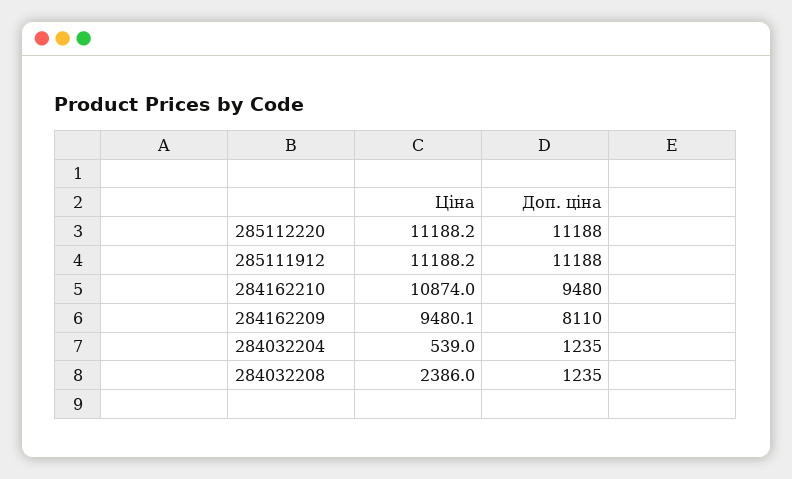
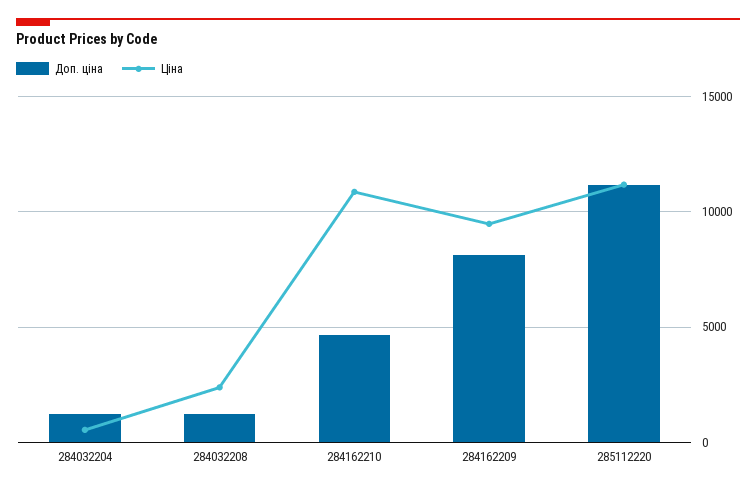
  {
    "Ціна": {
      "285112220": 11188.2,
-     "285111912": 11188.2,
      "284162210": 10874,
      "284162209": 9480.1,
      "284032204": 539,
      "284032208": 2386
    },
    "Доп. ціна": {
      "285112220": 11188,
-     "285111912": 11188,
-     "284162210": 9480,
+     "284162210": 4500,
      "284162209": 8110,
      "284032204": 1235,
      "284032208": 1235
    }
  }

